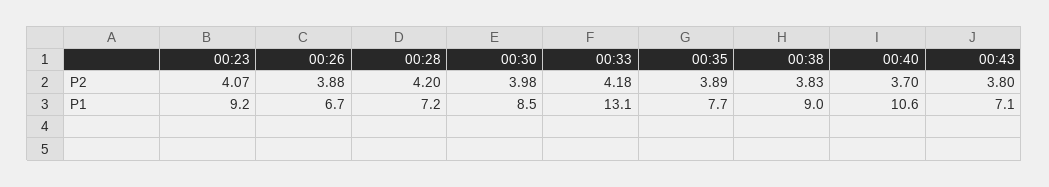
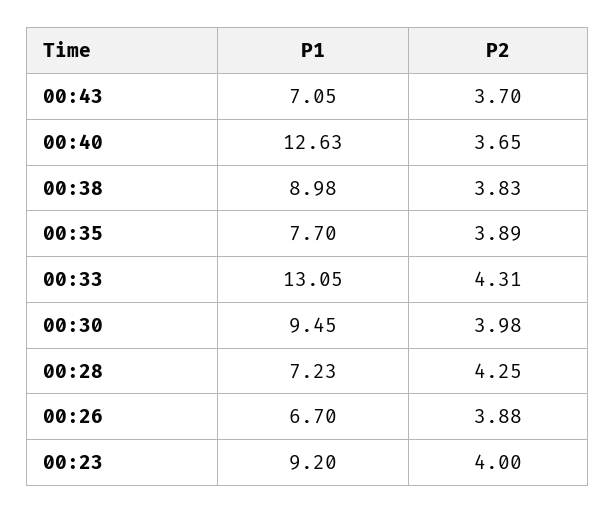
  {
    "00:23": {
-     "P2": 4.07,
+     "P2": 4,
      "P1": 9.2
    },
    "00:26": {
      "P2": 3.88,
      "P1": 6.7
    },
    "00:28": {
-     "P2": 4.2,
+     "P2": 4.25,
      "P1": 7.23
    },
    "00:30": {
      "P2": 3.98,
-     "P1": 8.5
+     "P1": 9.45
    },
    "00:33": {
-     "P2": 4.18,
+     "P2": 4.31,
      "P1": 13.05
    },
    "00:35": {
      "P2": 3.89,
      "P1": 7.7
    },
    "00:38": {
      "P2": 3.83,
      "P1": 8.98
    },
    "00:40": {
-     "P2": 3.7,
+     "P2": 3.65,
-     "P1": 10.6
+     "P1": 12.63
    },
    "00:43": {
-     "P2": 3.8,
+     "P2": 3.7,
      "P1": 7.05
    }
  }

